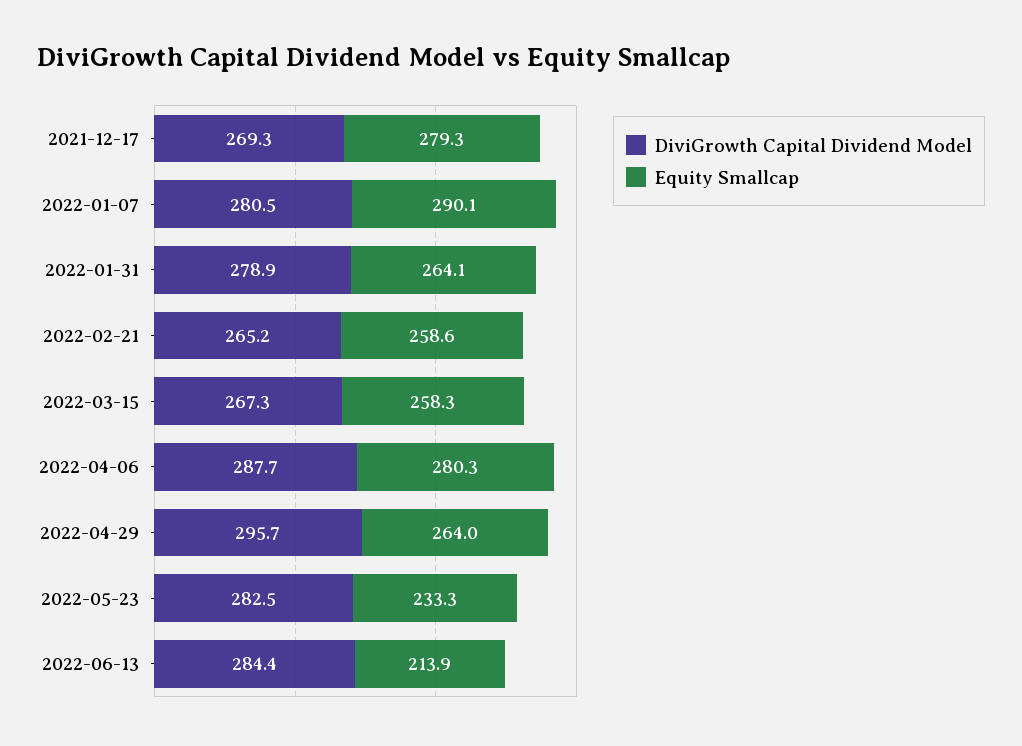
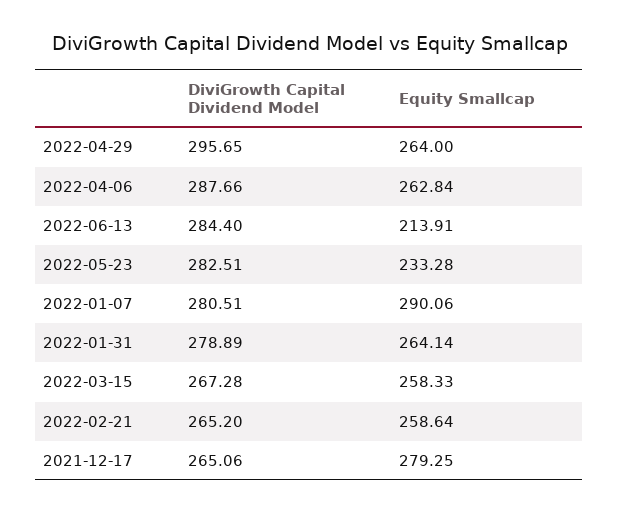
  {
    "DiviGrowth Capital Dividend Model": {
-     "2021-12-17": 269.3,
+     "2021-12-17": 265.06,
      "2022-01-07": 280.51,
      "2022-01-31": 278.89,
      "2022-02-21": 265.2,
      "2022-03-15": 267.28,
      "2022-04-06": 287.66,
      "2022-04-29": 295.65,
      "2022-05-23": 282.51,
      "2022-06-13": 284.4
    },
    "Equity Smallcap": {
      "2021-12-17": 279.25,
      "2022-01-07": 290.06,
      "2022-01-31": 264.14,
      "2022-02-21": 258.64,
      "2022-03-15": 258.33,
-     "2022-04-06": 280.3,
+     "2022-04-06": 262.84,
      "2022-04-29": 264,
      "2022-05-23": 233.28,
      "2022-06-13": 213.91
    }
  }

